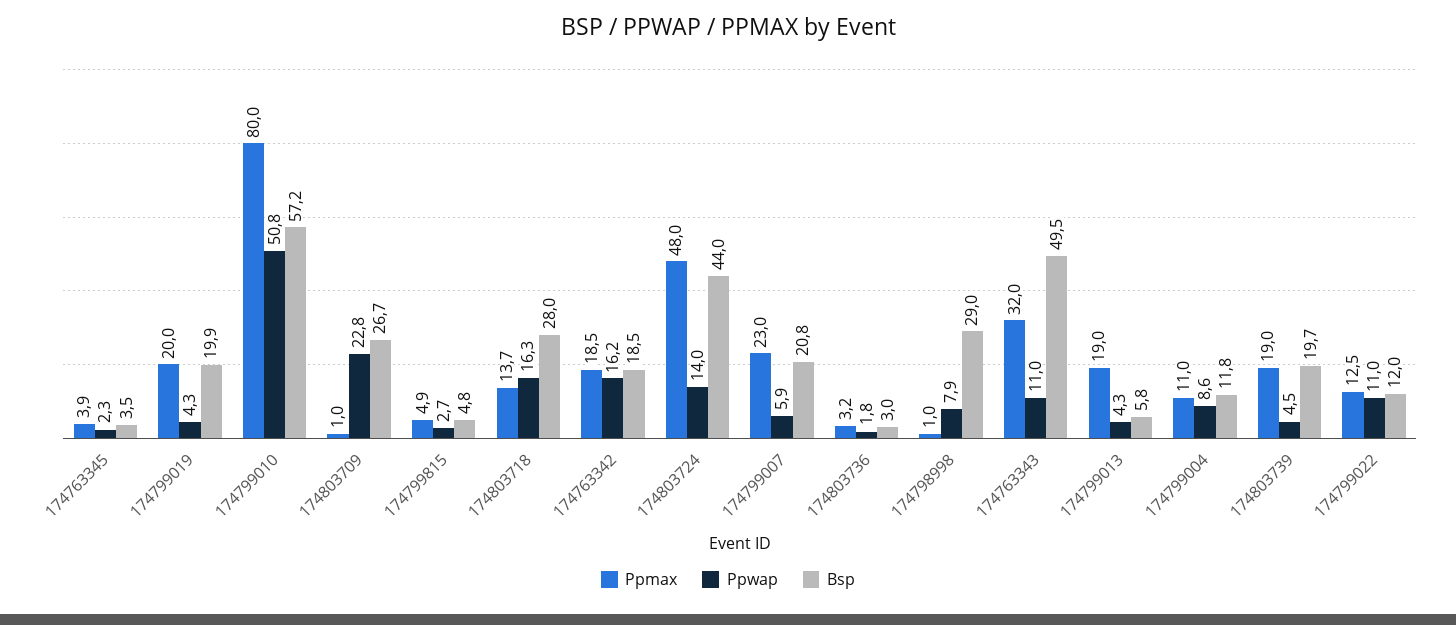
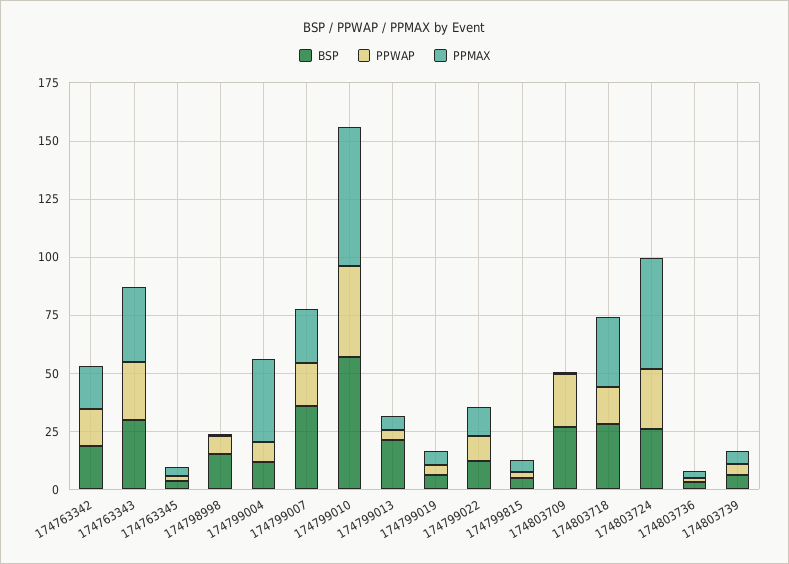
  {
    "Ppmax": {
      "174763345": 3.9,
-     "174799019": 20,
+     "174799019": 5,
-     "174799010": 80,
+     "174799010": 60,
      "174803709": 1,
      "174799815": 4.9,
-     "174803718": 13.7,
+     "174803718": 30,
      "174763342": 18.5,
      "174803724": 48,
      "174799007": 23,
      "174803736": 3.2,
      "174798998": 1,
      "174763343": 32,
-     "174799013": 19,
+     "174799013": 5,
-     "174799004": 11,
+     "174799004": 35,
-     "174803739": 19,
+     "174803739": 5,
      "174799022": 12.5
    },
    "Ppwap": {
      "174763345": 2.3,
      "174799019": 4.3,
-     "174799010": 50.8,
+     "174799010": 40,
      "174803709": 22.8,
      "174799815": 2.7,
      "174803718": 16.3,
      "174763342": 16.2,
-     "174803724": 14,
+     "174803724": 25,
-     "174799007": 5.9,
+     "174799007": 20,
      "174803736": 1.8,
      "174798998": 7.9,
-     "174763343": 11,
+     "174763343": 25,
      "174799013": 4.3,
      "174799004": 8.6,
      "174803739": 4.5,
      "174799022": 11
    },
    "Bsp": {
      "174763345": 3.5,
-     "174799019": 19.9,
+     "174799019": 5,
      "174799010": 57.2,
      "174803709": 26.7,
      "174799815": 4.8,
      "174803718": 28,
      "174763342": 18.5,
-     "174803724": 44,
+     "174803724": 25,
-     "174799007": 20.8,
+     "174799007": 35,
      "174803736": 3,
-     "174798998": 29,
+     "174798998": 15,
-     "174763343": 49.5,
+     "174763343": 30,
-     "174799013": 5.8,
+     "174799013": 20,
      "174799004": 11.8,
-     "174803739": 19.7,
+     "174803739": 5,
      "174799022": 12
    }
  }

